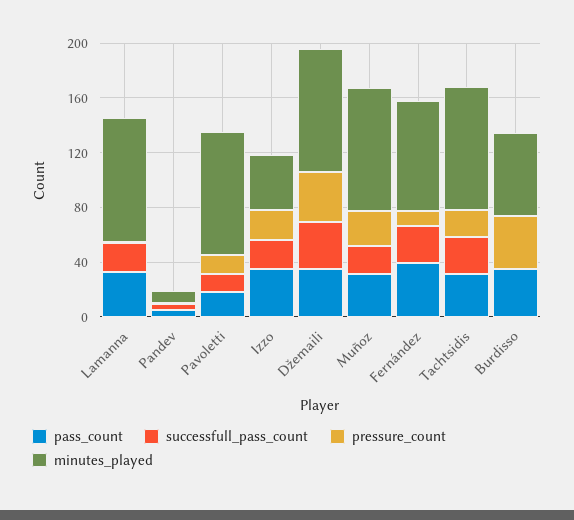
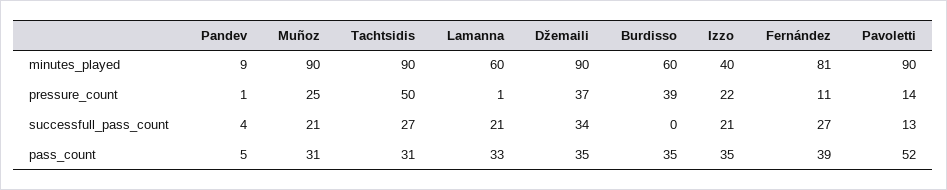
  {
    "pass_count": {
      "Lamanna": 33,
      "Pandev": 5,
-     "Pavoletti": 20,
+     "Pavoletti": 52,
      "Izzo": 35,
      "Džemaili": 35,
      "Muñoz": 31,
      "Fernández": 39,
      "Tachtsidis": 31,
      "Burdisso": 35
    },
    "successfull_pass_count": {
      "Lamanna": 21,
      "Pandev": 4,
      "Pavoletti": 13,
      "Izzo": 21,
      "Džemaili": 34,
      "Muñoz": 21,
      "Fernández": 27,
      "Tachtsidis": 27,
      "Burdisso": 0
    },
    "pressure_count": {
      "Lamanna": 1,
      "Pandev": 1,
      "Pavoletti": 14,
      "Izzo": 22,
      "Džemaili": 37,
      "Muñoz": 25,
      "Fernández": 11,
-     "Tachtsidis": 20,
+     "Tachtsidis": 50,
      "Burdisso": 39
    },
    "minutes_played": {
-     "Lamanna": 90,
+     "Lamanna": 60,
      "Pandev": 9,
      "Pavoletti": 90,
      "Izzo": 40,
      "Džemaili": 90,
      "Muñoz": 90,
      "Fernández": 81,
      "Tachtsidis": 90,
      "Burdisso": 60
    }
  }

